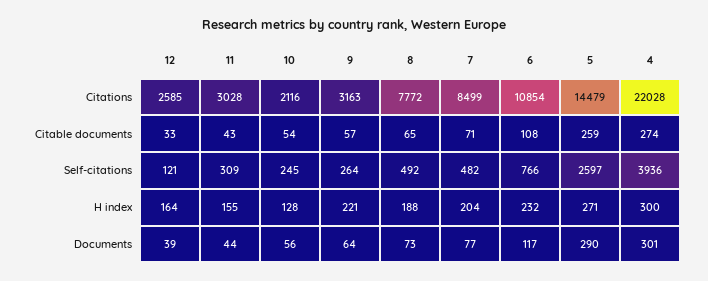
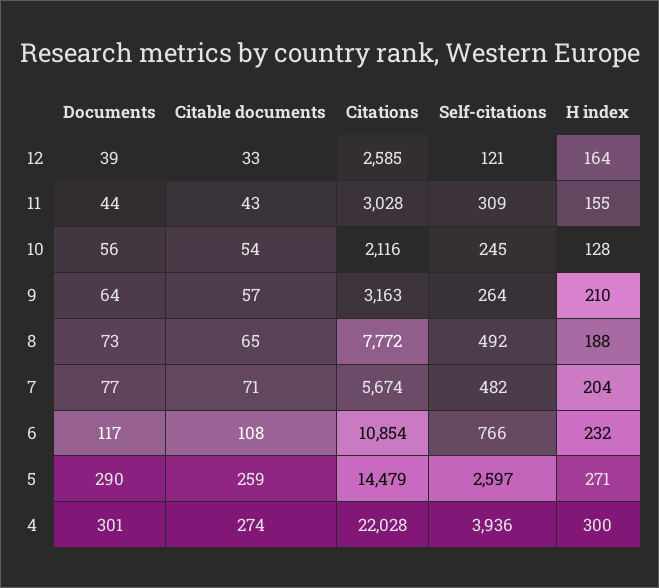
  {
    "12": {
      "Citations": 2585,
      "Citable documents": 33,
      "Self-citations": 121,
      "H index": 164,
      "Documents": 39
    },
    "11": {
      "Citations": 3028,
      "Citable documents": 43,
      "Self-citations": 309,
      "H index": 155,
      "Documents": 44
    },
    "10": {
      "Citations": 2116,
      "Citable documents": 54,
      "Self-citations": 245,
      "H index": 128,
      "Documents": 56
    },
    "9": {
      "Citations": 3163,
      "Citable documents": 57,
      "Self-citations": 264,
-     "H index": 221,
+     "H index": 210,
      "Documents": 64
    },
    "8": {
      "Citations": 7772,
      "Citable documents": 65,
      "Self-citations": 492,
      "H index": 188,
      "Documents": 73
    },
    "7": {
-     "Citations": 8499,
+     "Citations": 5674,
      "Citable documents": 71,
      "Self-citations": 482,
      "H index": 204,
      "Documents": 77
    },
    "6": {
      "Citations": 10854,
      "Citable documents": 108,
      "Self-citations": 766,
      "H index": 232,
      "Documents": 117
    },
    "5": {
      "Citations": 14479,
      "Citable documents": 259,
      "Self-citations": 2597,
      "H index": 271,
      "Documents": 290
    },
    "4": {
      "Citations": 22028,
      "Citable documents": 274,
      "Self-citations": 3936,
      "H index": 300,
      "Documents": 301
    }
  }

